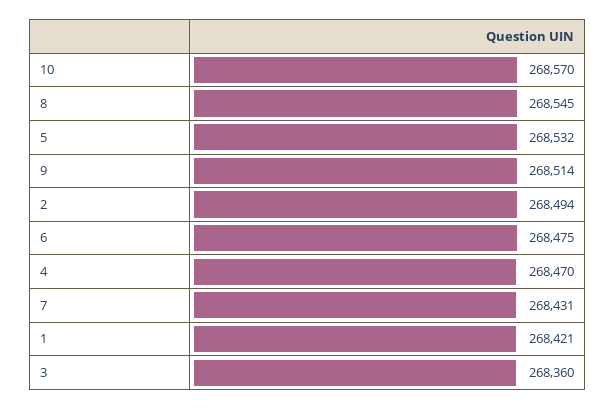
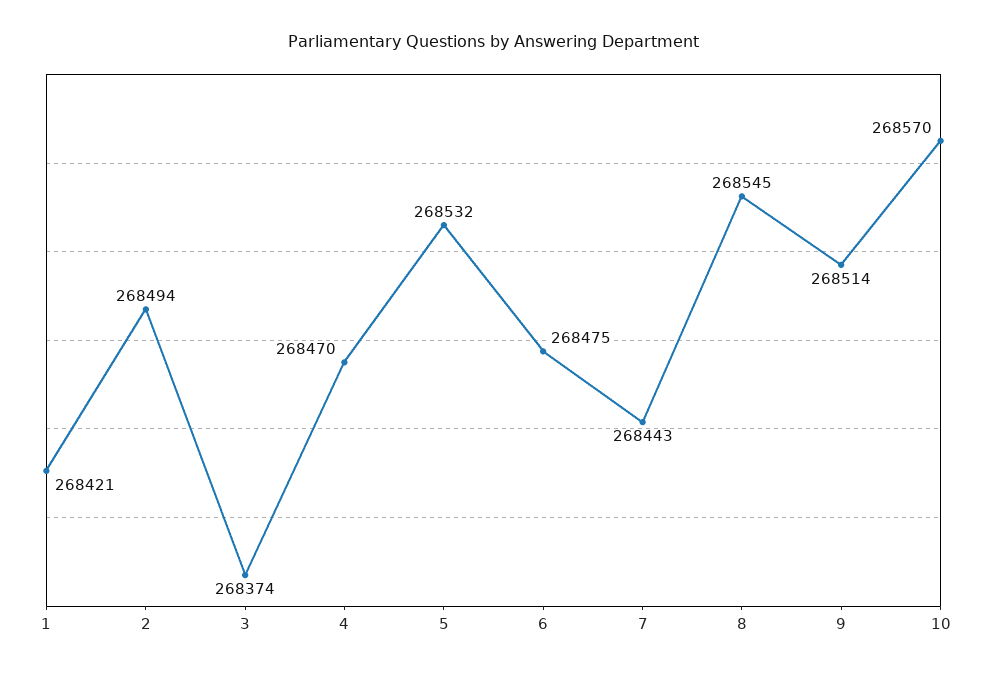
  {
    "10": 268570,
    "8": 268545,
    "5": 268532,
    "9": 268514,
    "2": 268494,
    "6": 268475,
    "4": 268470,
-   "7": 268431,
+   "7": 268443,
    "1": 268421,
-   "3": 268360
+   "3": 268374
  }

